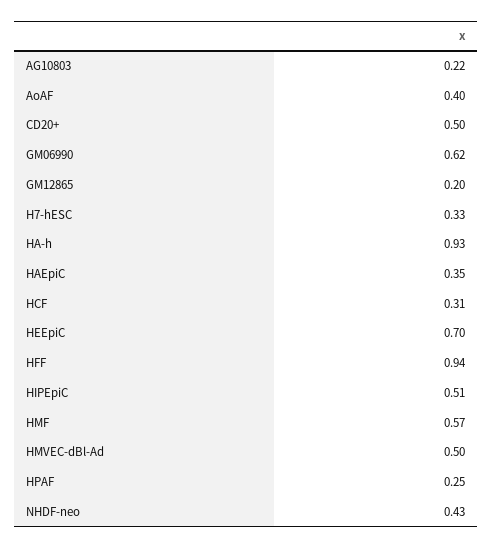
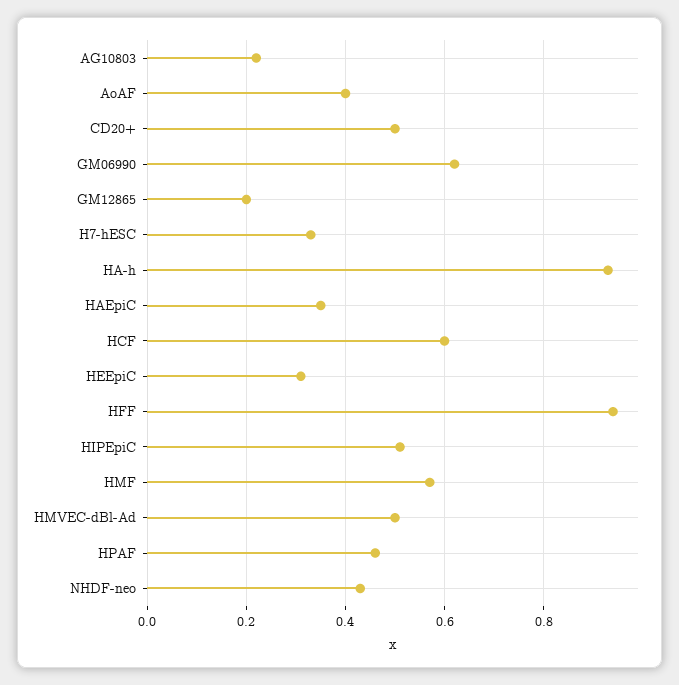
  {
    "AG10803": 0.22,
    "AoAF": 0.4,
    "CD20+": 0.5,
    "GM06990": 0.62,
    "GM12865": 0.2,
    "H7-hESC": 0.33,
    "HA-h": 0.93,
    "HAEpiC": 0.35,
-   "HCF": 0.31,
+   "HCF": 0.6,
-   "HEEpiC": 0.7,
+   "HEEpiC": 0.3,
    "HFF": 0.94,
    "HIPEpiC": 0.51,
    "HMF": 0.57,
    "HMVEC-dBl-Ad": 0.5,
-   "HPAF": 0.25,
+   "HPAF": 0.45,
    "NHDF-neo": 0.43
  }

